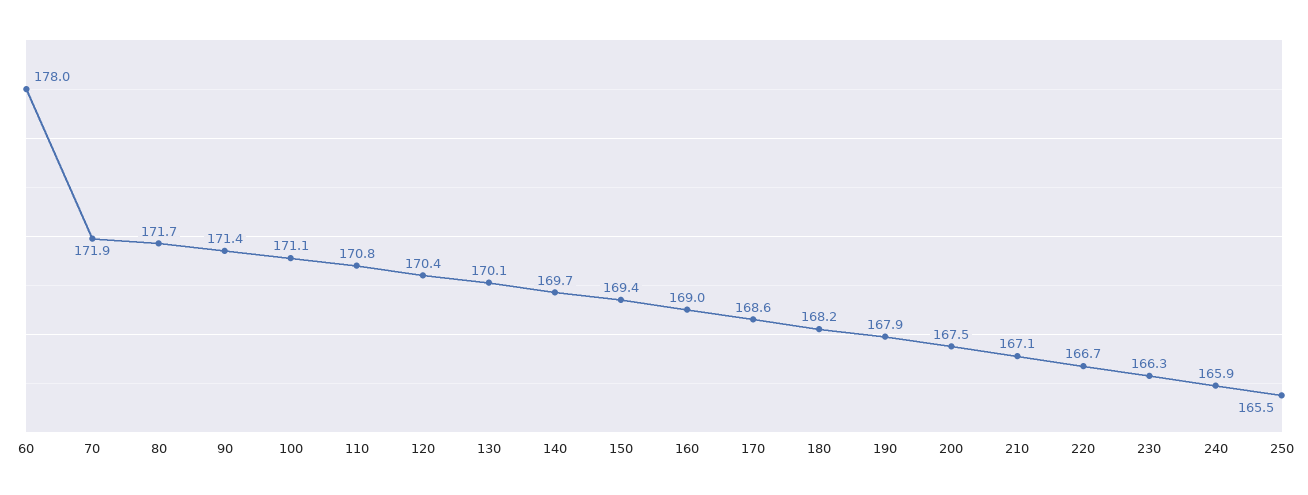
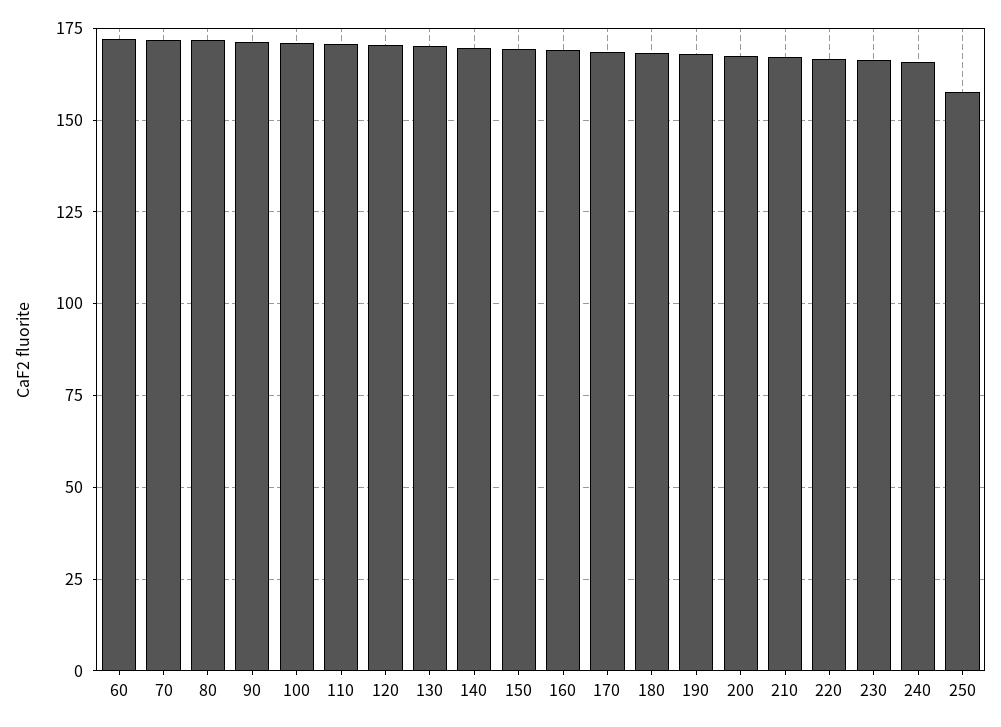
  {
-   "60": 178,
+   "60": 172.5,
    "70": 171.9,
    "80": 171.7,
    "90": 171.4,
    "100": 171.1,
    "110": 170.8,
    "120": 170.4,
    "130": 170.1,
    "140": 169.7,
    "150": 169.4,
    "160": 169,
    "170": 168.6,
    "180": 168.2,
    "190": 167.9,
    "200": 167.5,
    "210": 167.1,
    "220": 166.7,
    "230": 166.3,
    "240": 165.9,
-   "250": 165.5
+   "250": 157.5
  }

